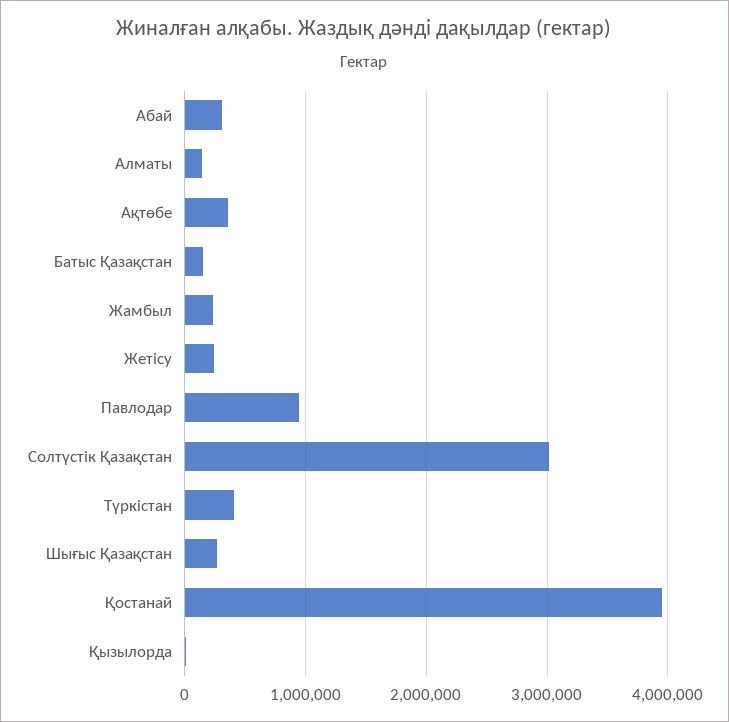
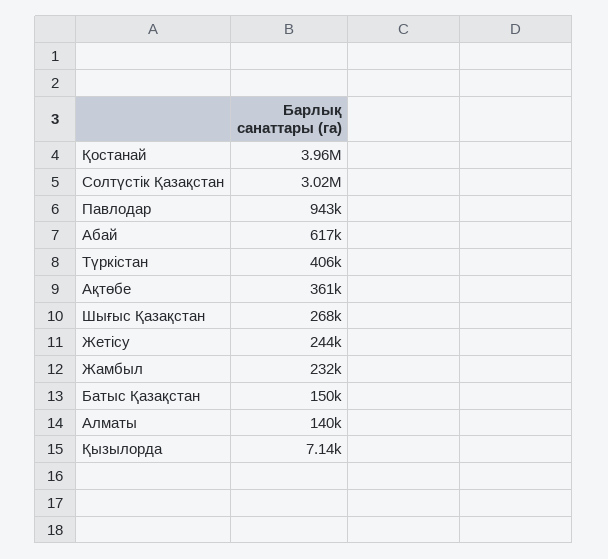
  {
-   "Абай": 300000,
+   "Абай": 617000,
    "Алматы": 140000,
    "Ақтөбе": 361000,
    "Батыс Қазақстан": 150000,
    "Жамбыл": 232000,
    "Жетісу": 244000,
    "Павлодар": 943000,
    "Солтүстік Қазақстан": 3020000,
    "Түркістан": 406000,
    "Шығыс Қазақстан": 268000,
    "Қостанай": 3960000,
    "Қызылорда": 7140
  }

